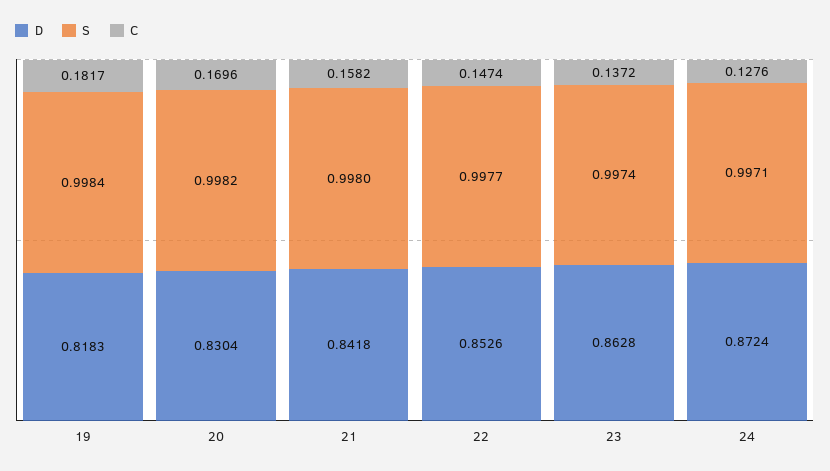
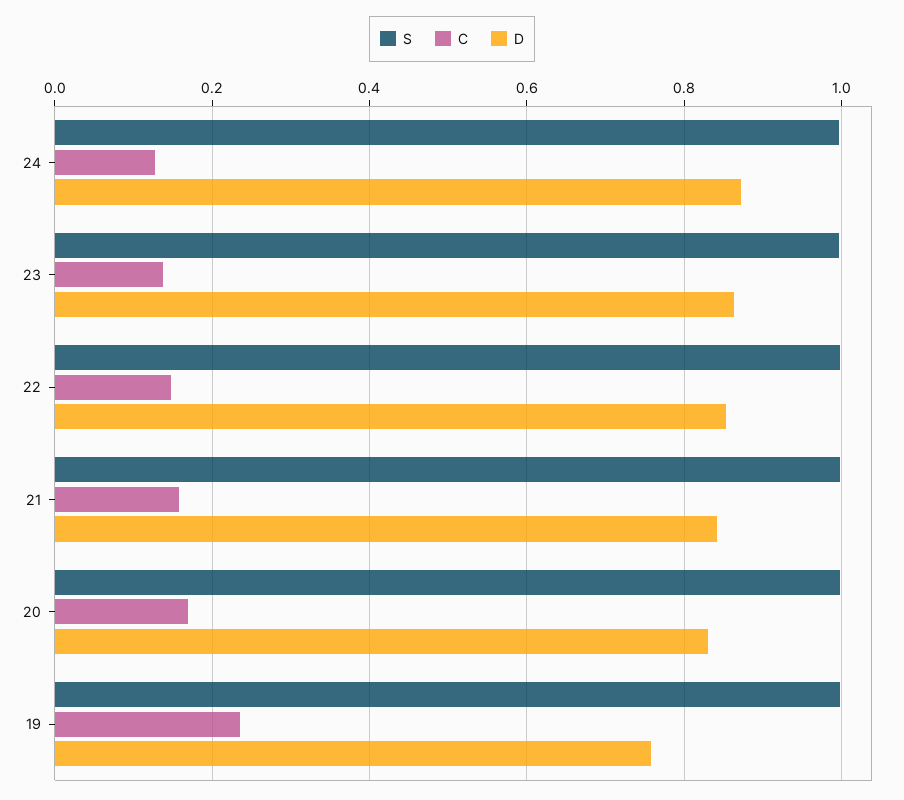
  {
    "D": {
-     "19": 0.8183,
+     "19": 0.76,
      "20": 0.8304,
      "21": 0.8418,
      "22": 0.8526,
      "23": 0.8628,
      "24": 0.8724
    },
    "S": {
      "19": 0.9984,
      "20": 0.9982,
      "21": 0.998,
      "22": 0.9977,
      "23": 0.9974,
      "24": 0.9971
    },
    "C": {
-     "19": 0.1817,
+     "19": 0.24,
      "20": 0.1696,
      "21": 0.1582,
      "22": 0.1474,
      "23": 0.1372,
      "24": 0.1276
    }
  }

